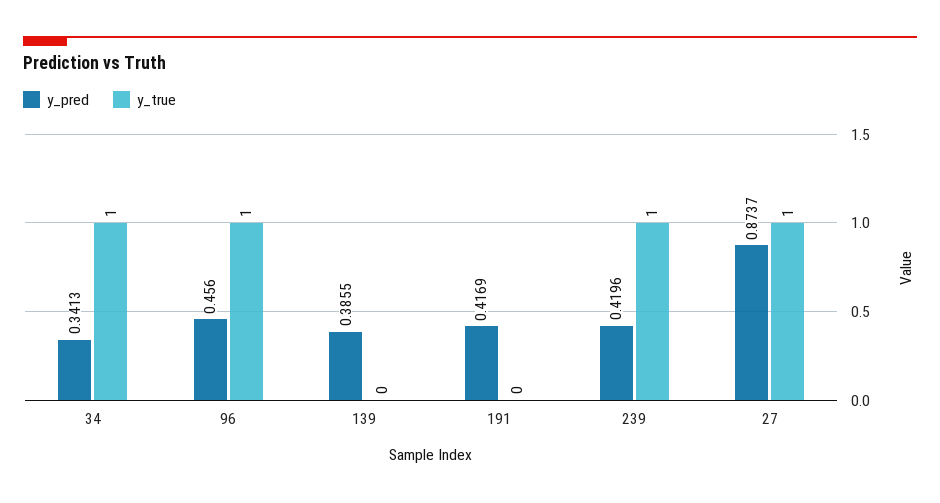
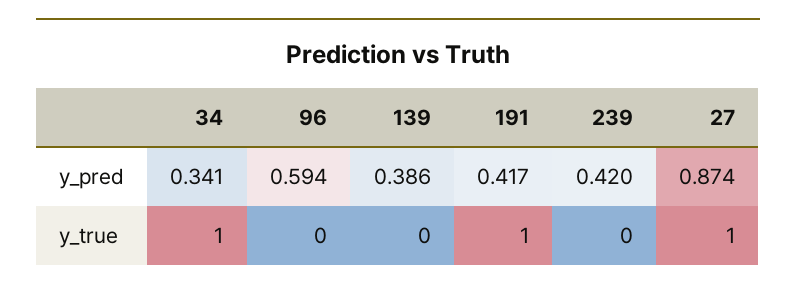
  {
    "y_pred": {
      "34": 0.3413,
-     "96": 0.456,
+     "96": 0.594,
      "139": 0.3855,
      "191": 0.4169,
      "239": 0.4196,
      "27": 0.8737
    },
    "y_true": {
      "34": 1,
-     "96": 1,
+     "96": 0,
      "139": 0,
-     "191": 0,
+     "191": 1,
-     "239": 1,
+     "239": 0,
      "27": 1
    }
  }

